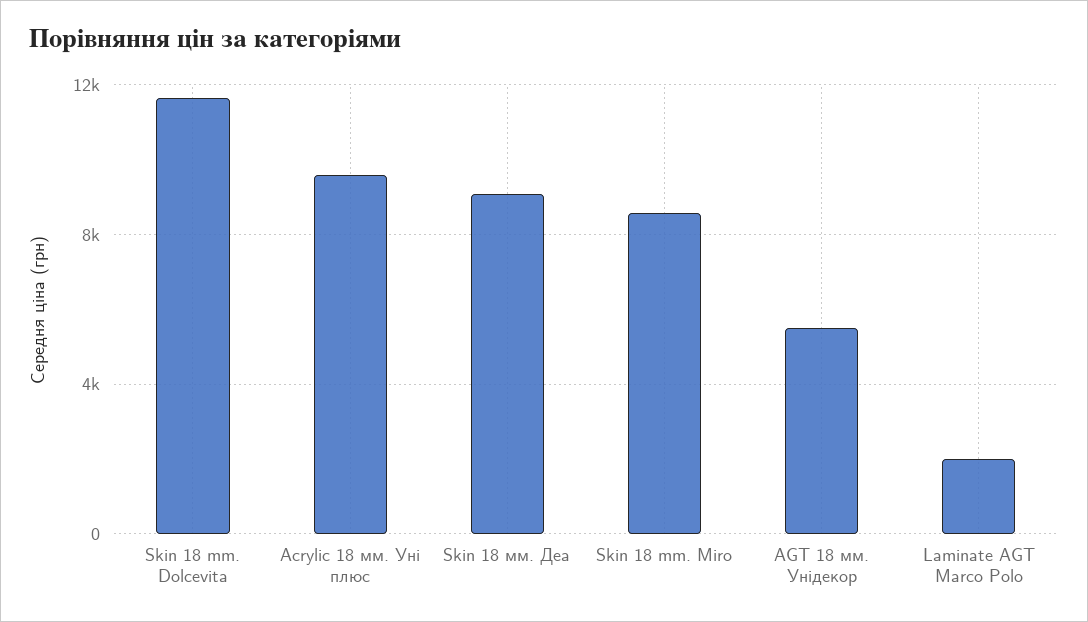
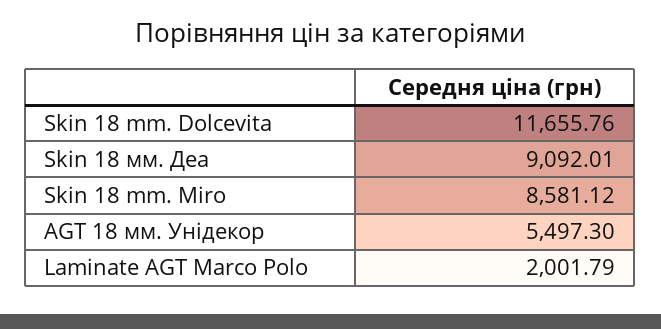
  {
    "Skin 18 mm. Dolcevita": 11655.76,
-   "Acrylic 18 мм. Уні плюс": 9500,
    "Skin 18 мм. Деа": 9092.01,
    "Skin 18 mm. Miro": 8581.12,
    "AGT 18 мм. Унідекор": 5497.3,
    "Laminate AGT Marco Polo": 2001.79
  }

